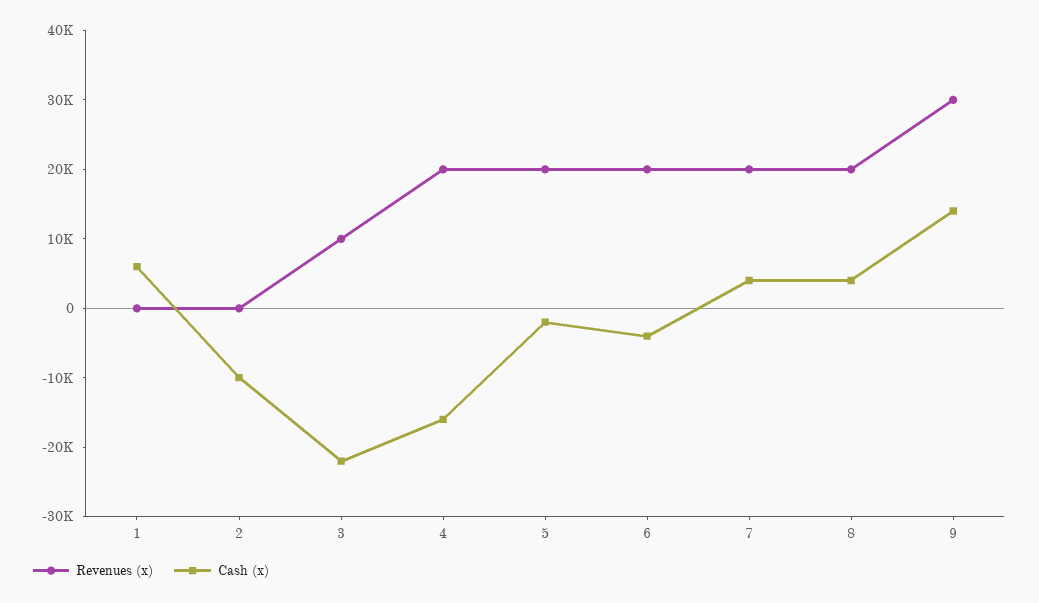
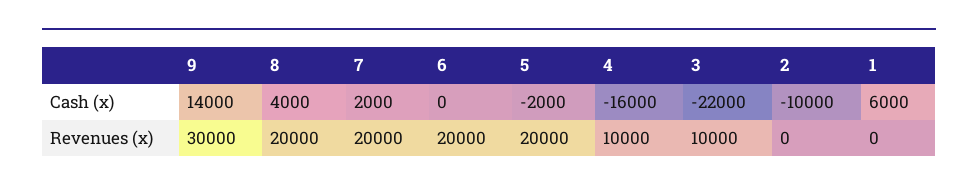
  {
    "Revenues (x)": {
      "1": 0,
      "2": 0,
      "3": 10000,
-     "4": 20000,
+     "4": 10000,
      "5": 20000,
      "6": 20000,
      "7": 20000,
      "8": 20000,
      "9": 30000
    },
    "Cash (x)": {
      "1": 6000,
      "2": -10000,
      "3": -22000,
      "4": -16000,
      "5": -2000,
-     "6": -4000,
+     "6": 0,
-     "7": 4000,
+     "7": 2000,
      "8": 4000,
      "9": 14000
    }
  }

